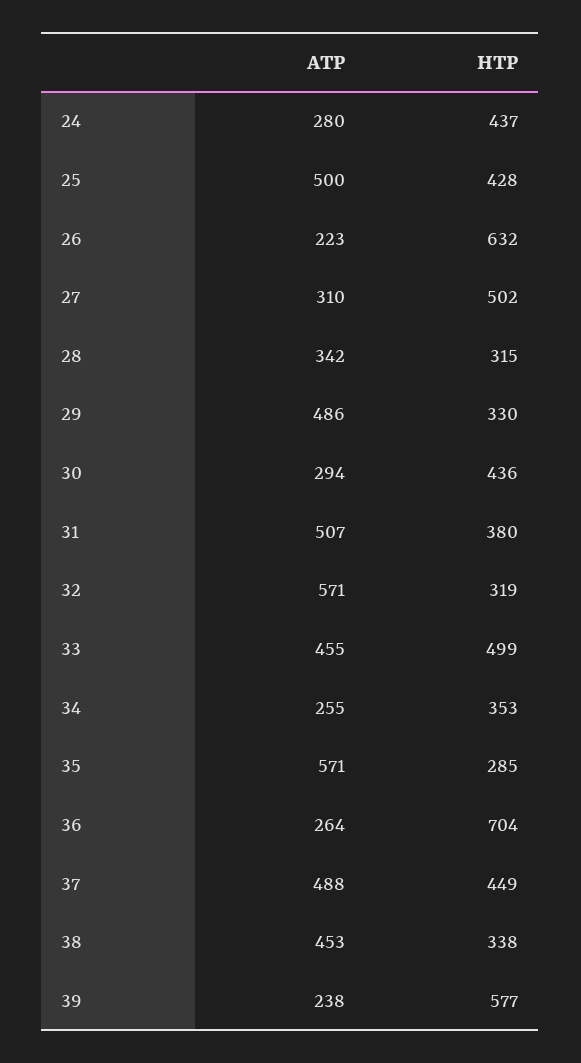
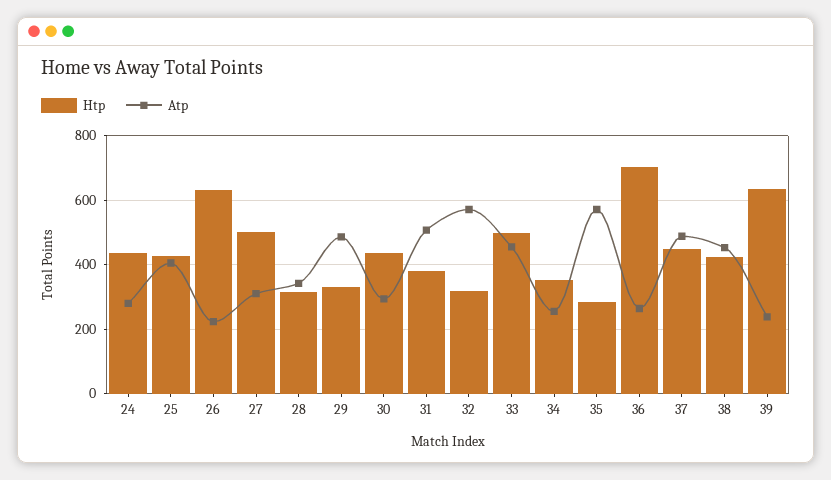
  {
    "ATP": {
      "24": 280,
-     "25": 500,
+     "25": 400,
      "26": 223,
      "27": 310,
      "28": 342,
      "29": 486,
      "30": 294,
      "31": 507,
      "32": 571,
      "33": 455,
      "34": 255,
      "35": 571,
      "36": 264,
      "37": 488,
      "38": 453,
      "39": 238
    },
    "HTP": {
      "24": 437,
      "25": 428,
      "26": 632,
      "27": 502,
      "28": 315,
      "29": 330,
      "30": 436,
      "31": 380,
      "32": 319,
      "33": 499,
      "34": 353,
      "35": 285,
      "36": 704,
      "37": 449,
-     "38": 338,
+     "38": 420,
-     "39": 577
+     "39": 640
    }
  }

